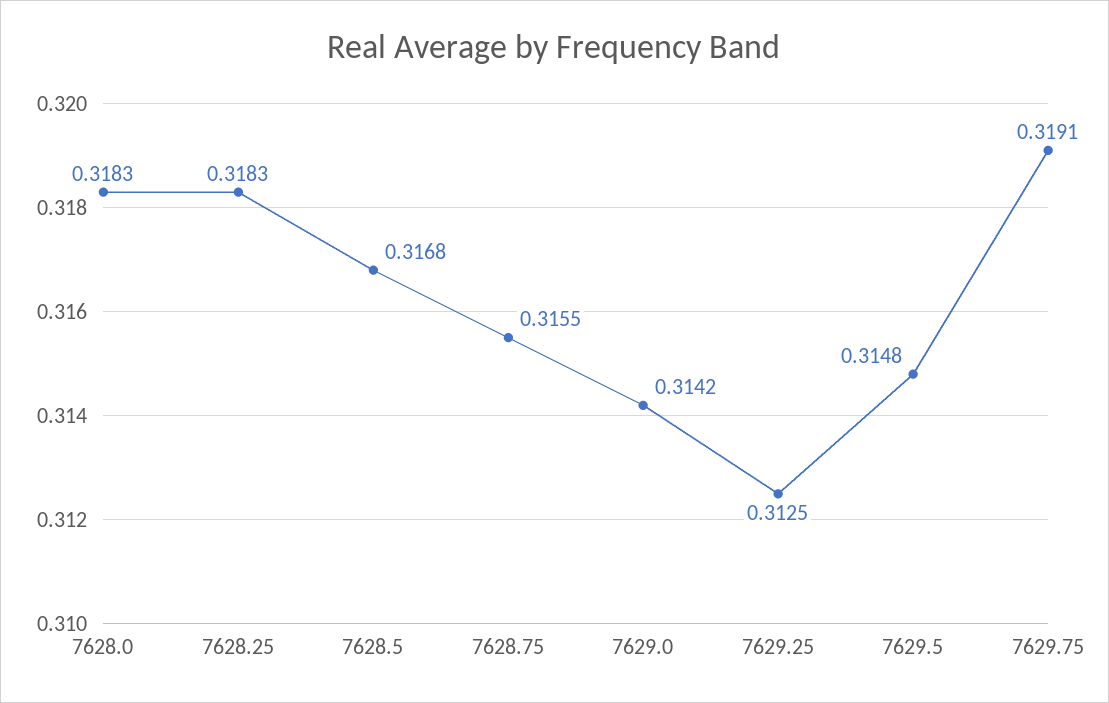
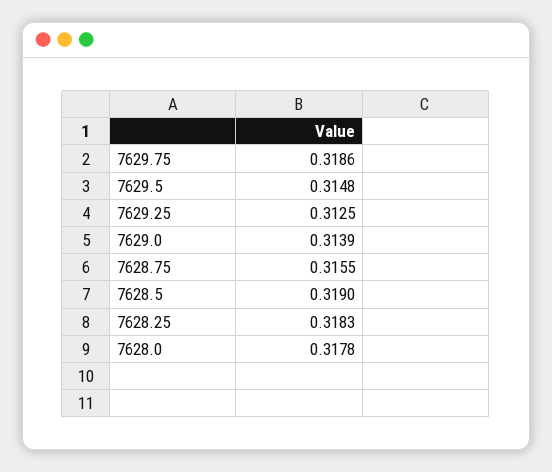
  {
-   "7628.0": 0.3183,
+   "7628.0": 0.3178,
    "7628.25": 0.3183,
-   "7628.5": 0.3168,
+   "7628.5": 0.319,
    "7628.75": 0.3155,
-   "7629.0": 0.3142,
+   "7629.0": 0.3139,
    "7629.25": 0.3125,
    "7629.5": 0.3148,
-   "7629.75": 0.3191
+   "7629.75": 0.3186
  }

